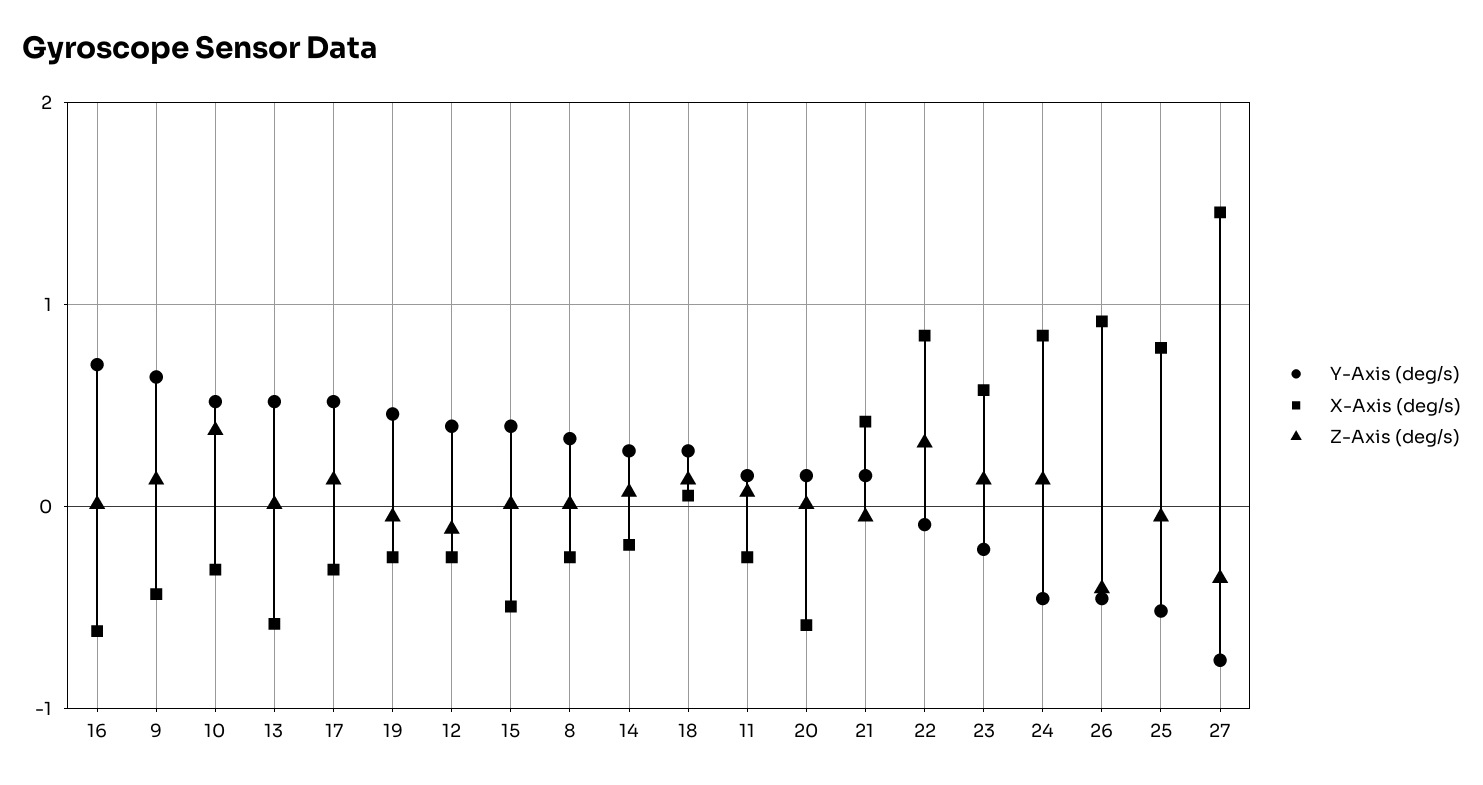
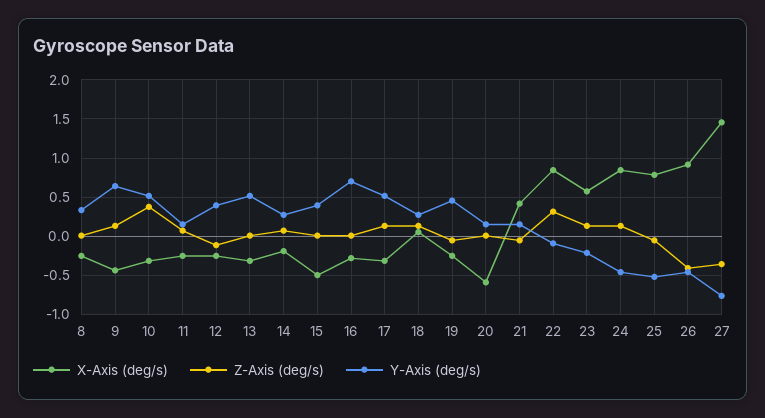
  {
    "Y-Axis (deg/s)": {
      "16": 0.7,
      "9": 0.6,
      "10": 0.5,
      "13": 0.5,
      "17": 0.5,
      "19": 0.5,
      "12": 0.4,
      "15": 0.4,
      "8": 0.3,
      "14": 0.3,
      "18": 0.3,
      "11": 0.2,
      "20": 0.2,
      "21": 0.2,
      "22": -0.1,
      "23": -0.2,
      "24": -0.5,
      "26": -0.5,
      "25": -0.5,
      "27": -0.8
    },
    "X-Axis (deg/s)": {
-     "16": -0.6,
+     "16": -0.3,
      "9": -0.4,
      "10": -0.3,
-     "13": -0.6,
+     "13": -0.3,
      "17": -0.3,
      "19": -0.3,
      "12": -0.3,
      "15": -0.5,
      "8": -0.3,
      "14": -0.2,
      "18": 0.1,
      "11": -0.3,
      "20": -0.6,
      "21": 0.4,
      "22": 0.8,
      "23": 0.6,
      "24": 0.8,
      "26": 0.9,
      "25": 0.8,
      "27": 1.5
    },
    "Z-Axis (deg/s)": {
      "16": 0,
      "9": 0.1,
      "10": 0.4,
      "13": 0,
      "17": 0.1,
      "19": -0.1,
      "12": -0.1,
      "15": 0,
      "8": 0,
      "14": 0.1,
      "18": 0.1,
      "11": 0.1,
      "20": 0,
      "21": -0.1,
      "22": 0.3,
      "23": 0.1,
      "24": 0.1,
      "26": -0.4,
      "25": -0.1,
      "27": -0.4
    }
  }

